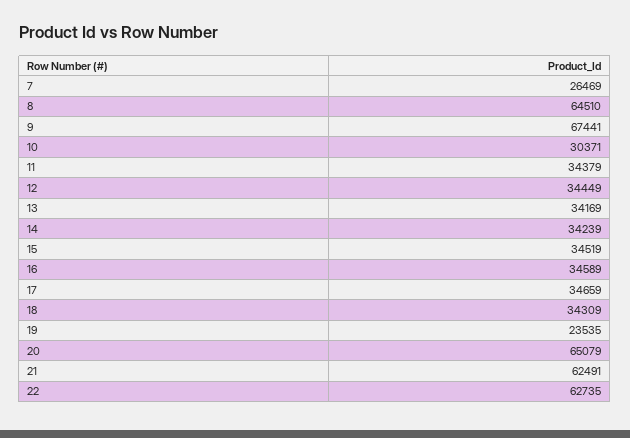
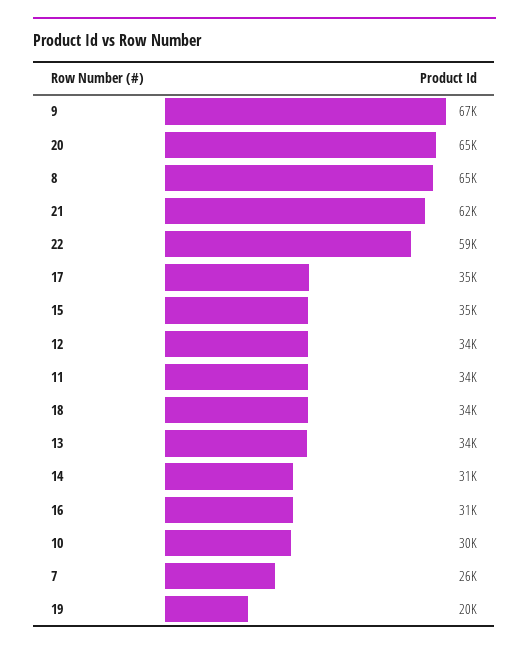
  {
    "7": 26469,
    "8": 64510,
    "9": 67441,
    "10": 30371,
    "11": 34379,
    "12": 34449,
    "13": 34169,
-   "14": 34239,
+   "14": 31000,
    "15": 34519,
-   "16": 34589,
+   "16": 31000,
    "17": 34659,
    "18": 34309,
-   "19": 23535,
+   "19": 20000,
    "20": 65079,
    "21": 62491,
-   "22": 62735
+   "22": 59000
  }

